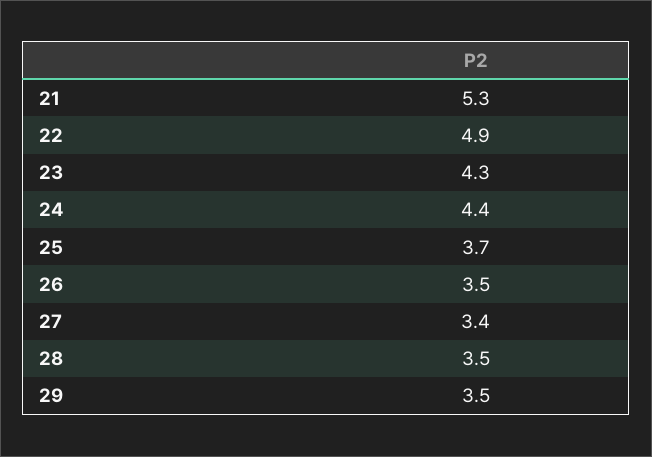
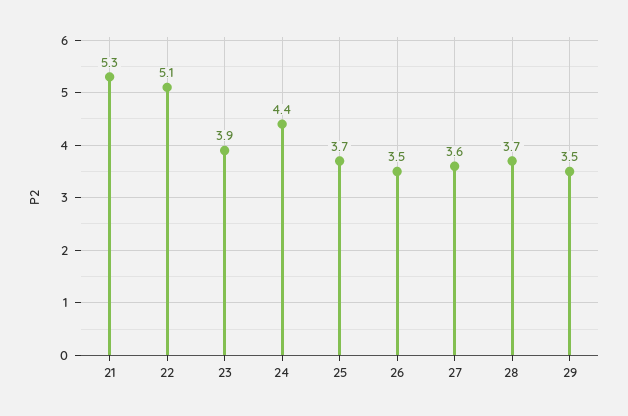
  {
    "21": 5.3,
-   "22": 4.9,
+   "22": 5.1,
-   "23": 4.3,
+   "23": 3.9,
    "24": 4.4,
    "25": 3.7,
    "26": 3.5,
-   "27": 3.4,
+   "27": 3.6,
-   "28": 3.5,
+   "28": 3.7,
    "29": 3.5
  }

